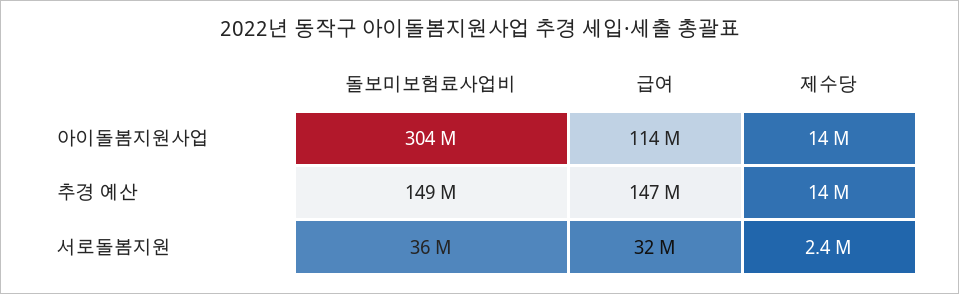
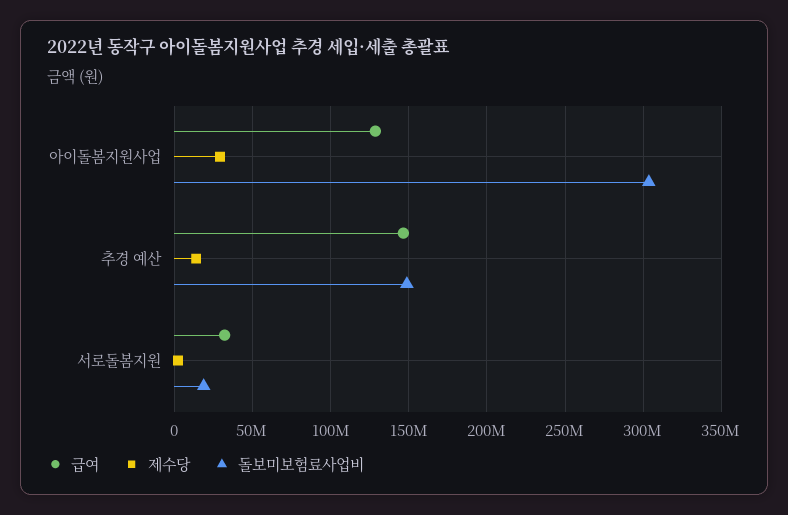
  {
    "돌보미보험료사업비": {
      "아이돌봄지원사업": 304000000,
      "추경 예산": 149000000,
-     "서로돌봄지원": 36000000
+     "서로돌봄지원": 20000000
    },
    "급여": {
-     "아이돌봄지원사업": 114000000,
+     "아이돌봄지원사업": 130000000,
      "추경 예산": 147000000,
      "서로돌봄지원": 32000000
    },
    "제수당": {
-     "아이돌봄지원사업": 14000000,
+     "아이돌봄지원사업": 30000000,
      "추경 예산": 14000000,
      "서로돌봄지원": 2400000
    }
  }

